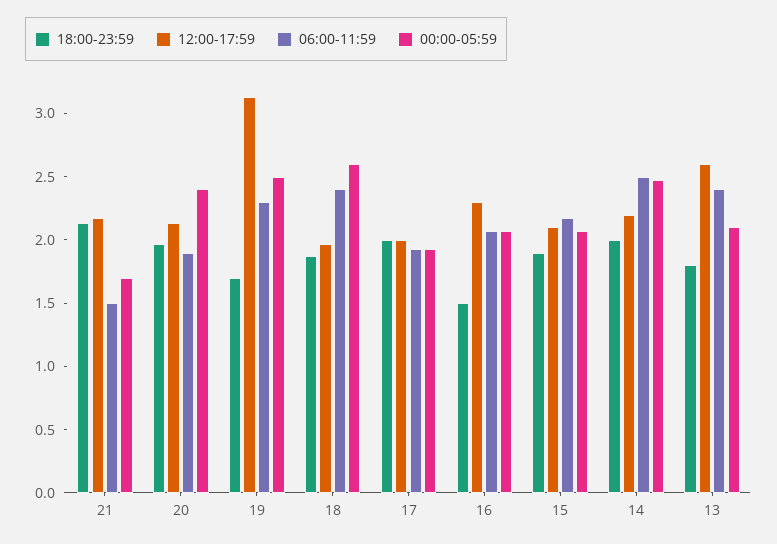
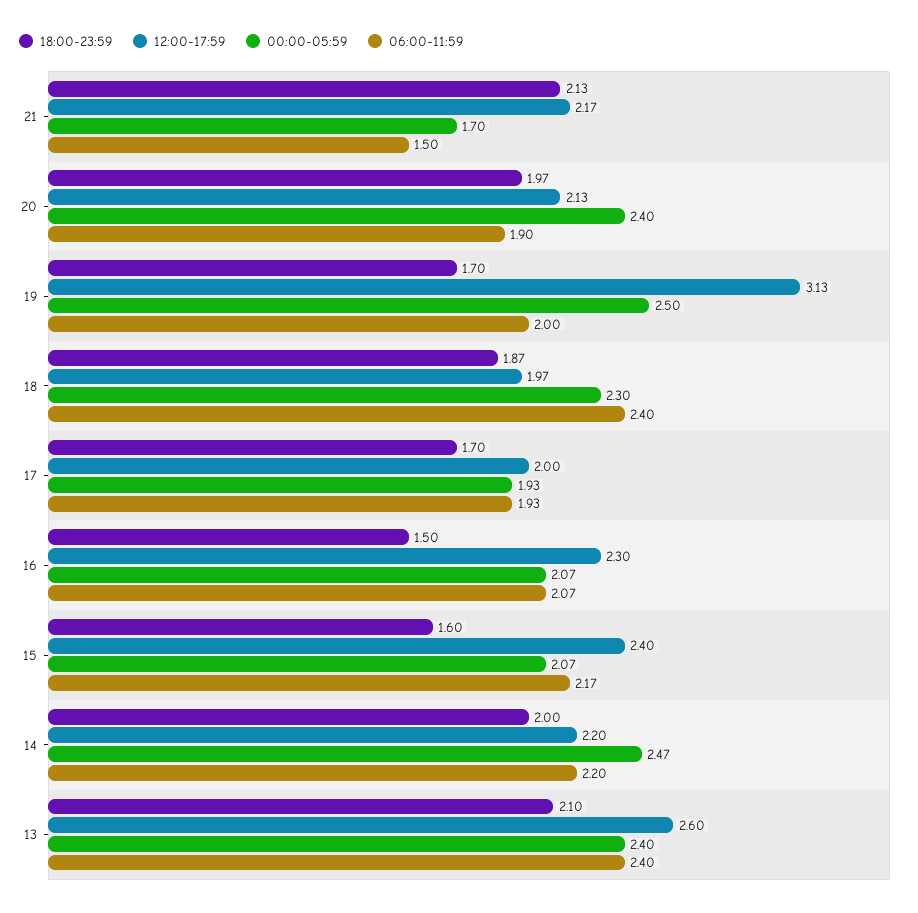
  {
    "18:00-23:59": {
      "21": 2.13,
      "20": 1.97,
      "19": 1.7,
      "18": 1.87,
-     "17": 2,
+     "17": 1.7,
      "16": 1.5,
-     "15": 1.9,
+     "15": 1.6,
      "14": 2,
-     "13": 1.8
+     "13": 2.1
    },
    "12:00-17:59": {
      "21": 2.17,
      "20": 2.13,
      "19": 3.13,
      "18": 1.97,
      "17": 2,
      "16": 2.3,
-     "15": 2.1,
+     "15": 2.4,
      "14": 2.2,
      "13": 2.6
    },
    "06:00-11:59": {
      "21": 1.5,
      "20": 1.9,
-     "19": 2.3,
+     "19": 2,
      "18": 2.4,
      "17": 1.93,
      "16": 2.07,
      "15": 2.17,
-     "14": 2.5,
+     "14": 2.2,
      "13": 2.4
    },
    "00:00-05:59": {
      "21": 1.7,
      "20": 2.4,
      "19": 2.5,
-     "18": 2.6,
+     "18": 2.3,
      "17": 1.93,
      "16": 2.07,
      "15": 2.07,
      "14": 2.47,
-     "13": 2.1
+     "13": 2.4
    }
  }

